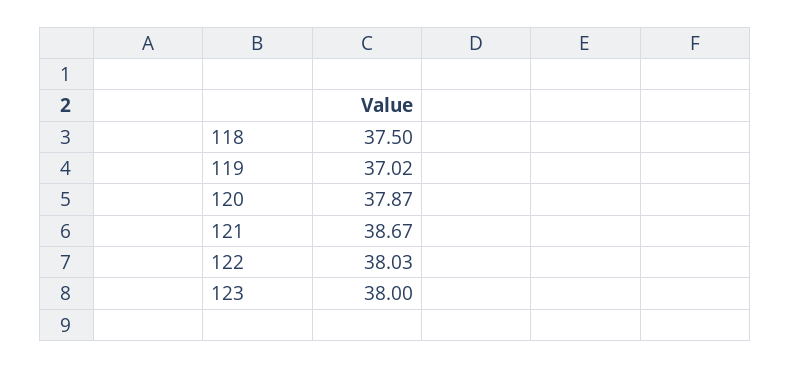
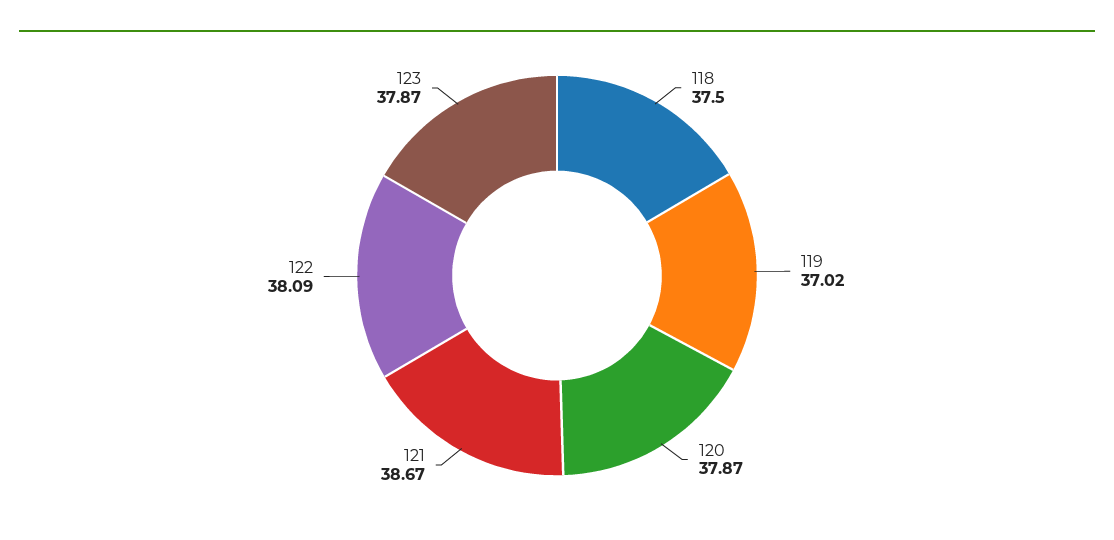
  {
    "118": 37.5,
    "119": 37.02,
    "120": 37.87,
    "121": 38.67,
-   "122": 38.03,
+   "122": 38.09,
-   "123": 38
+   "123": 37.87
  }

